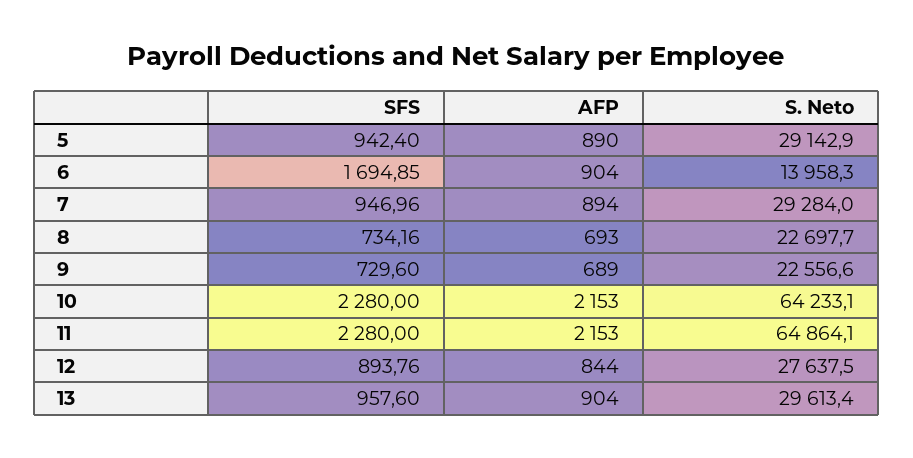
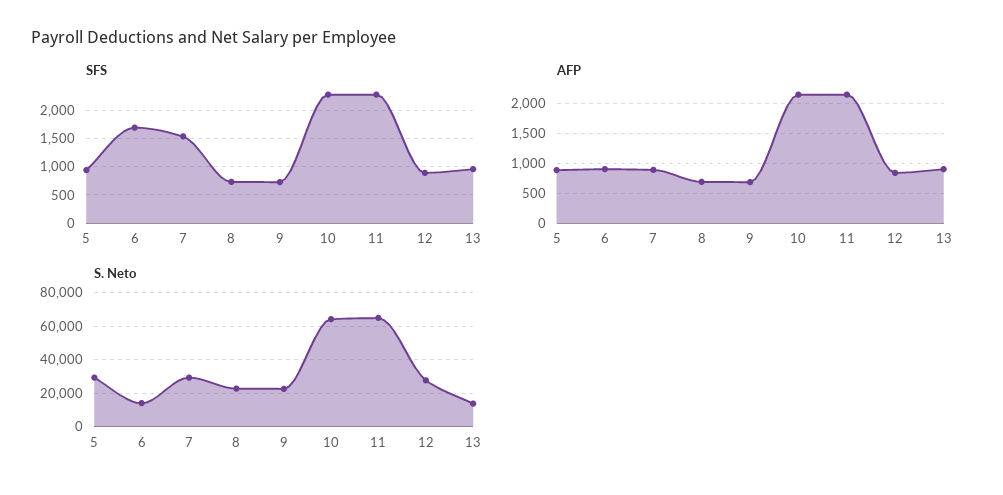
  {
    "SFS": {
      "5": 942.4,
      "6": 1694.85,
-     "7": 946.96,
+     "7": 1500,
      "8": 734.16,
      "9": 729.6,
      "10": 2280,
      "11": 2280,
      "12": 893.76,
      "13": 957.6
    },
    "AFP": {
      "5": 890,
      "6": 904,
      "7": 894,
      "8": 693,
      "9": 689,
      "10": 2153,
      "11": 2153,
      "12": 844,
      "13": 904
    },
    "S. Neto": {
      "5": 29142.9,
      "6": 13958.3,
      "7": 29284,
      "8": 22697.7,
      "9": 22556.6,
      "10": 64233.1,
      "11": 64864.1,
      "12": 27637.5,
-     "13": 29613.4
+     "13": 15000
    }
  }

